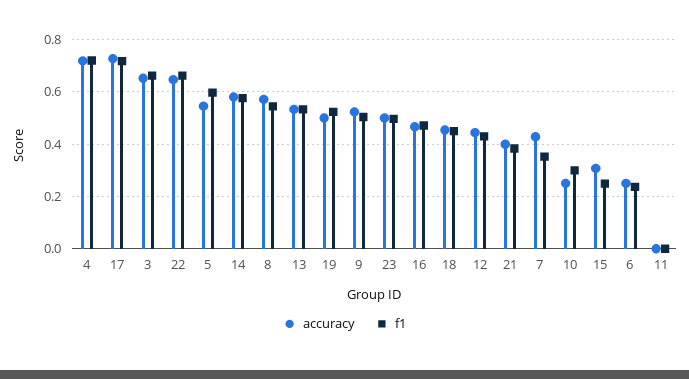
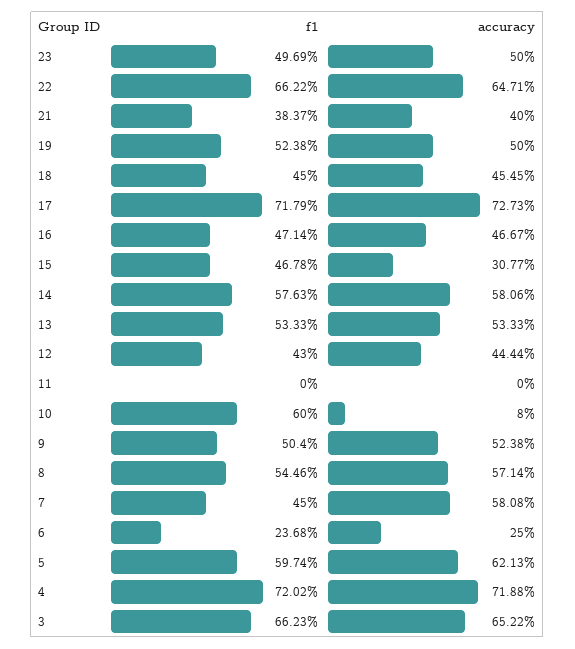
  {
    "accuracy": {
      "4": 0.7188,
      "17": 0.7273,
      "3": 0.6522,
      "22": 0.6471,
-     "5": 0.55,
+     "5": 0.6213,
      "14": 0.5806,
      "8": 0.5714,
      "13": 0.5333,
      "19": 0.5,
      "9": 0.5238,
      "23": 0.5,
      "16": 0.4667,
      "18": 0.4545,
      "12": 0.4444,
      "21": 0.4,
-     "7": 0.425,
+     "7": 0.5808,
-     "10": 0.25,
+     "10": 0.08,
      "15": 0.3077,
      "6": 0.25,
      "11": 0
    },
    "f1": {
      "4": 0.7202,
      "17": 0.7179,
      "3": 0.6623,
      "22": 0.6622,
      "5": 0.5974,
      "14": 0.5763,
      "8": 0.5446,
      "13": 0.5333,
      "19": 0.5238,
      "9": 0.504,
      "23": 0.4969,
      "16": 0.4714,
      "18": 0.45,
      "12": 0.43,
      "21": 0.3837,
-     "7": 0.35,
+     "7": 0.45,
-     "10": 0.3,
+     "10": 0.6,
-     "15": 0.25,
+     "15": 0.4678,
      "6": 0.2368,
      "11": 0
    }
  }

